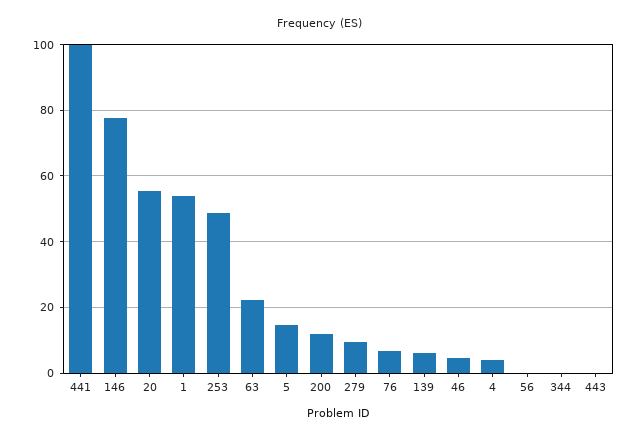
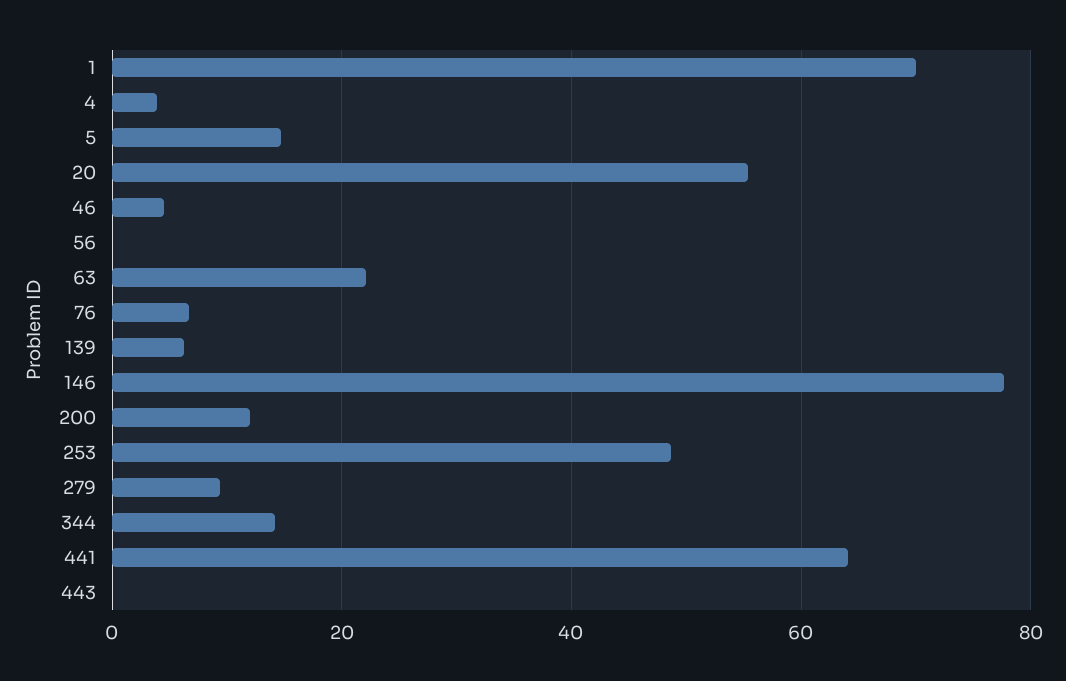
  {
-   "441": 100,
+   "441": 64,
    "146": 78,
    "20": 56,
-   "1": 54,
+   "1": 70,
    "253": 48,
    "63": 22,
    "5": 14,
    "200": 12,
    "279": 10,
    "76": 6,
    "139": 6,
    "46": 4,
    "4": 4,
    "56": 0,
-   "344": 0,
+   "344": 14,
    "443": 0
  }

